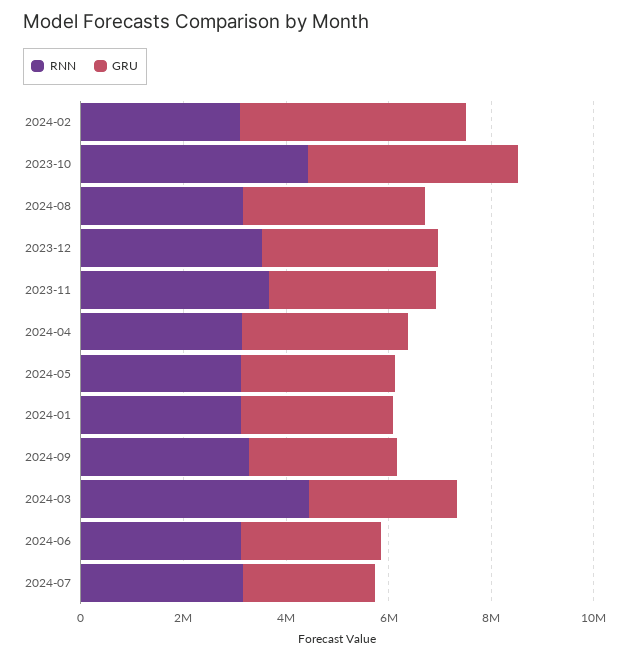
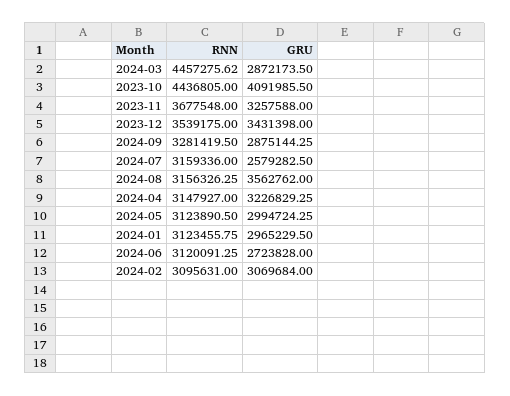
  {
    "RNN": {
      "2024-02": 3095631,
      "2023-10": 4436805,
      "2024-08": 3156326.25,
      "2023-12": 3539175,
      "2023-11": 3677548,
      "2024-04": 3147927,
      "2024-05": 3123890.5,
      "2024-01": 3123455.75,
      "2024-09": 3281419.5,
      "2024-03": 4457275.62,
      "2024-06": 3120091.25,
      "2024-07": 3159336
    },
    "GRU": {
-     "2024-02": 4500000,
+     "2024-02": 3069684,
      "2023-10": 4091985.5,
      "2024-08": 3562762,
      "2023-12": 3431398,
      "2023-11": 3257588,
      "2024-04": 3226829.25,
      "2024-05": 2994724.25,
      "2024-01": 2965229.5,
      "2024-09": 2875144.25,
      "2024-03": 2872173.5,
      "2024-06": 2723828,
      "2024-07": 2579282.5
    }
  }

